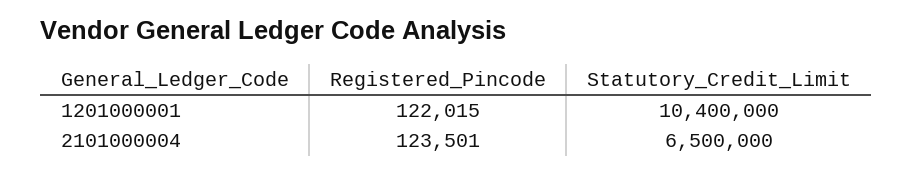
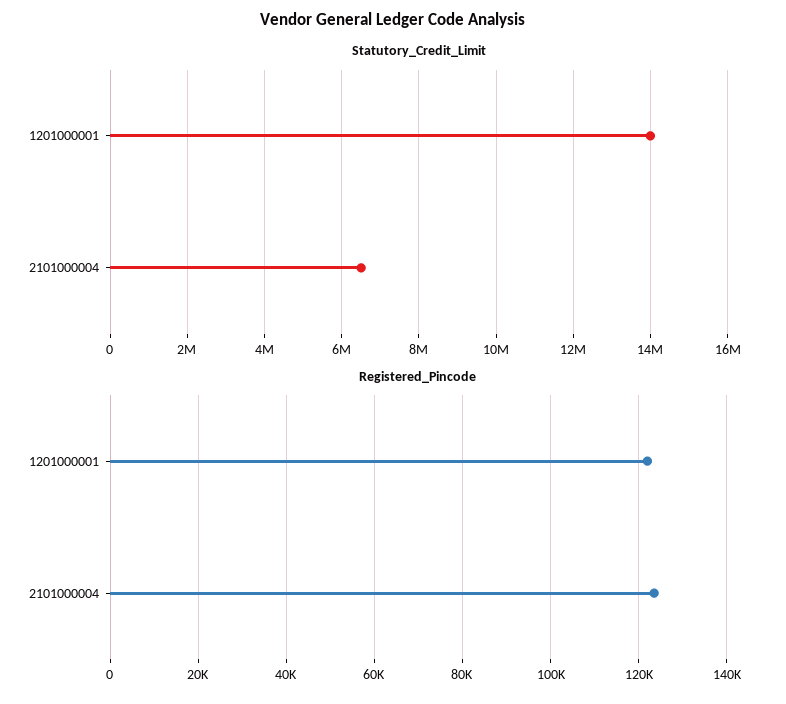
  {
    "Registered_Pincode": {
      "1201000001": 122015,
      "2101000004": 123501
    },
    "Statutory_Credit_Limit": {
-     "1201000001": 10400000,
+     "1201000001": 14000000,
      "2101000004": 6500000
    }
  }

